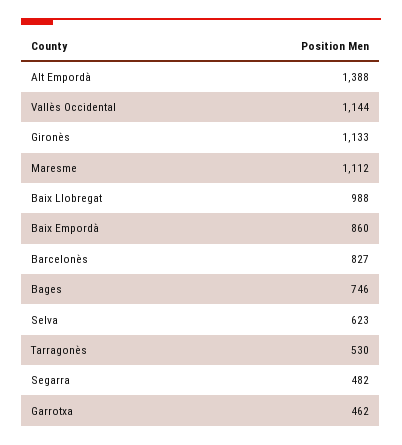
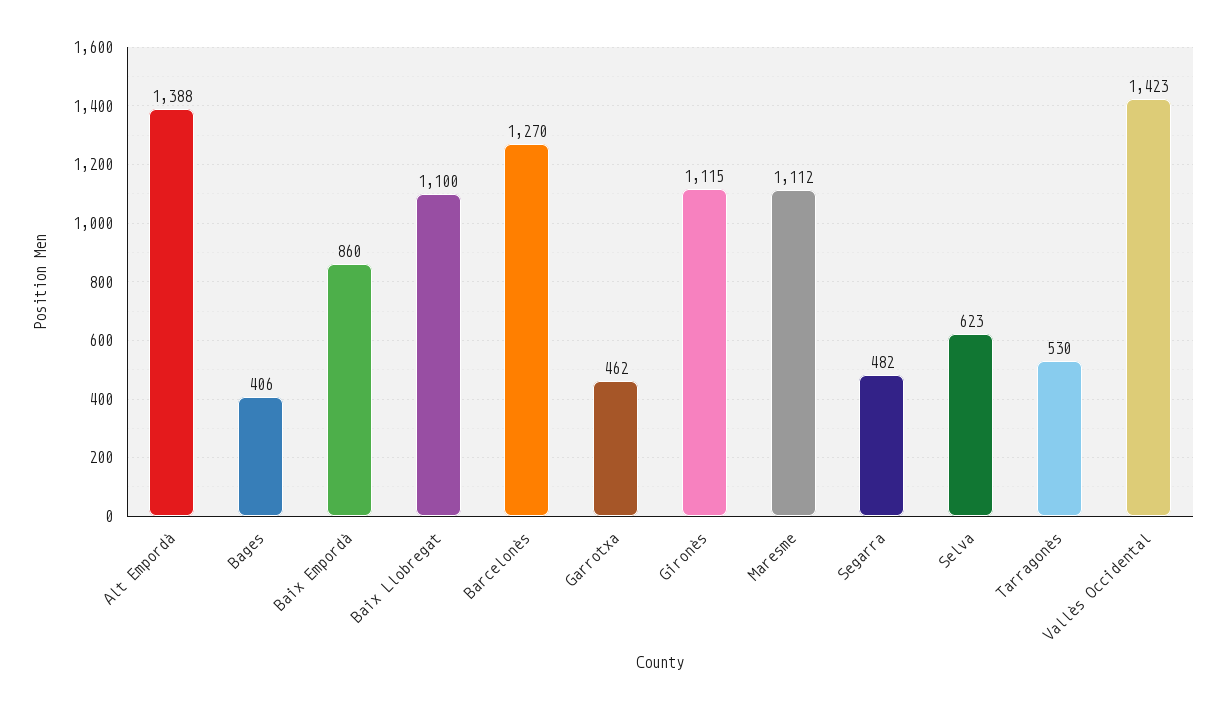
  {
    "Alt Empordà": 1388,
-   "Vallès Occidental": 1144,
+   "Vallès Occidental": 1423,
-   "Gironès": 1133,
+   "Gironès": 1115,
    "Maresme": 1112,
-   "Baix Llobregat": 988,
+   "Baix Llobregat": 1100,
    "Baix Empordà": 860,
-   "Barcelonès": 827,
+   "Barcelonès": 1270,
-   "Bages": 746,
+   "Bages": 406,
    "Selva": 623,
    "Tarragonès": 530,
    "Segarra": 482,
    "Garrotxa": 462
  }

